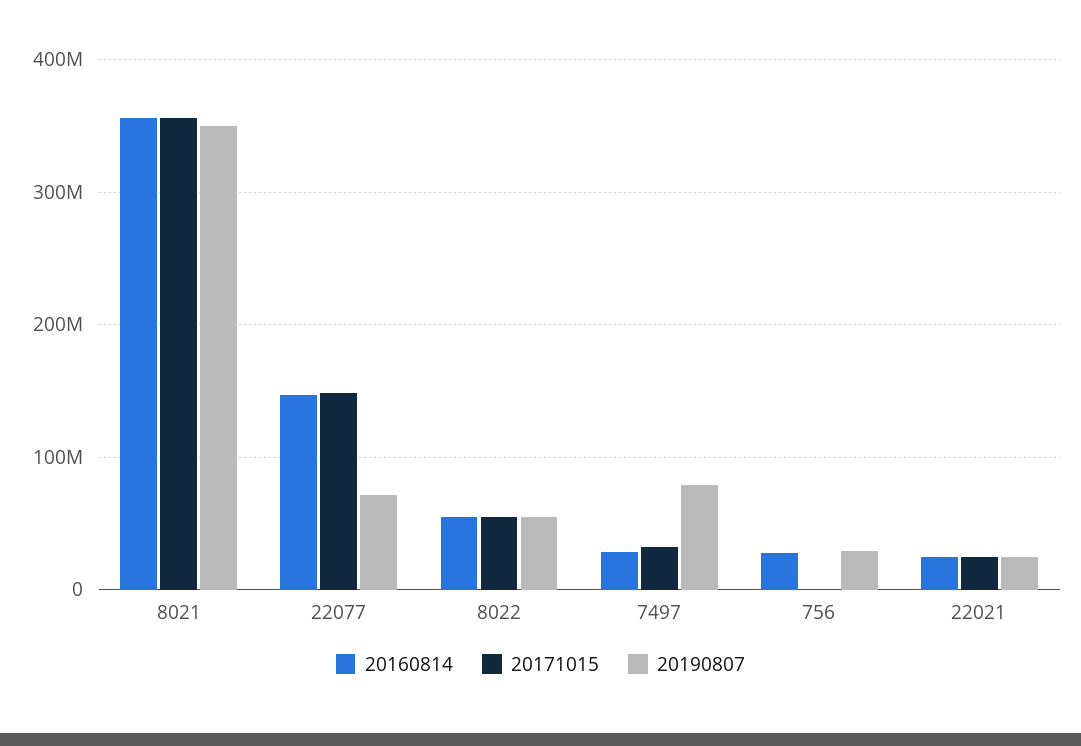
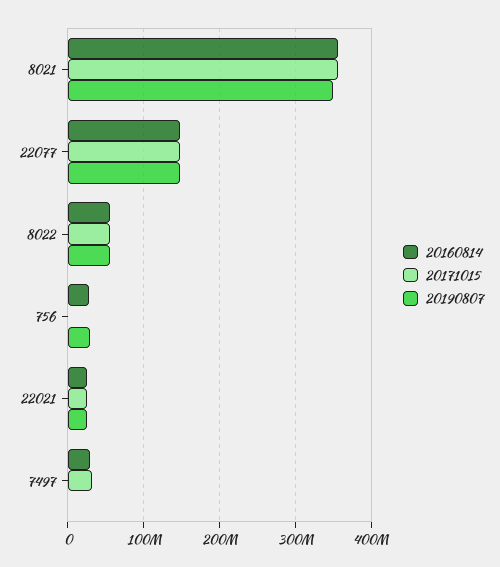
  {
    "20160814": {
      "8021": 360000000,
      "22077": 150000000,
      "8022": 50000000,
      "7497": 30000000,
      "756": 30000000,
      "22021": 20000000
    },
    "20171015": {
      "8021": 360000000,
      "22077": 150000000,
      "8022": 50000000,
      "7497": 30000000,
      "756": 0,
      "22021": 20000000
    },
    "20190807": {
      "8021": 350000000,
-     "22077": 70000000,
+     "22077": 150000000,
      "8022": 50000000,
-     "7497": 80000000,
+     "7497": 0,
      "756": 30000000,
      "22021": 20000000
    }
  }

